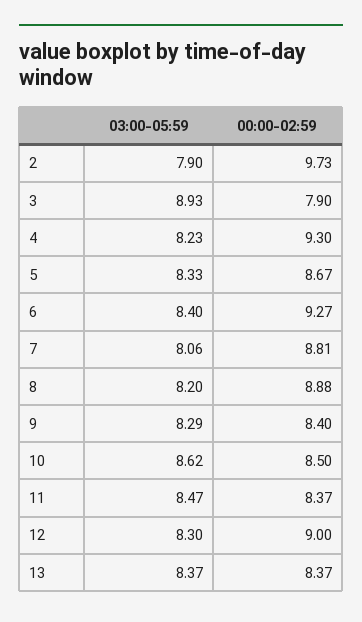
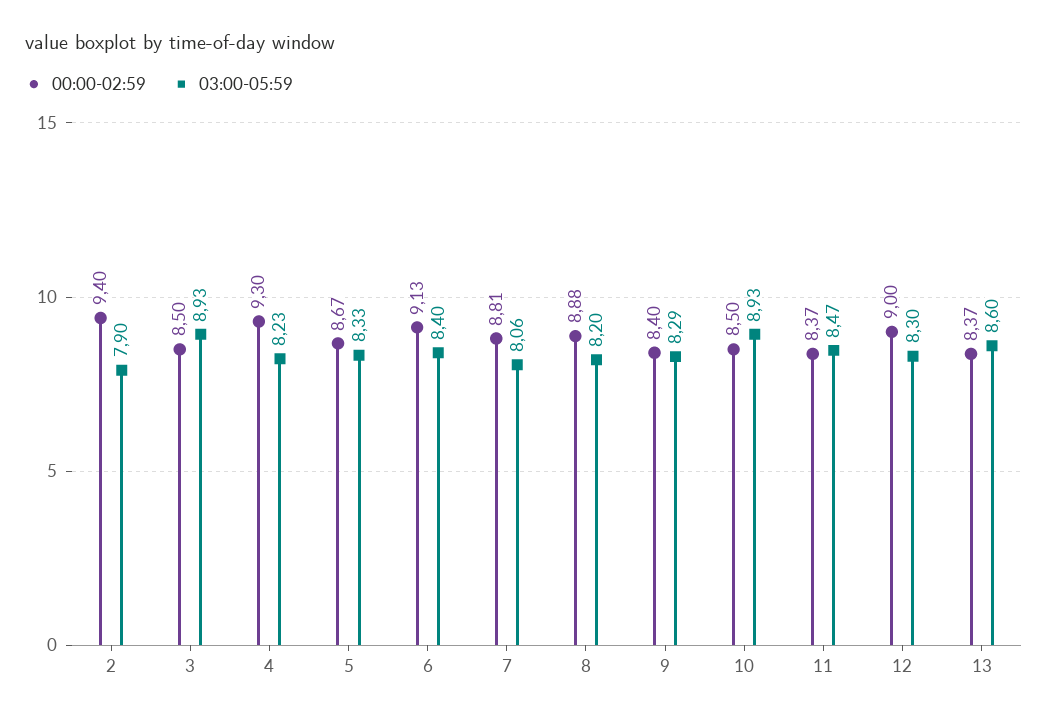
  {
    "03:00-05:59": {
      "2": 7.9,
      "3": 8.93,
      "4": 8.23,
      "5": 8.33,
      "6": 8.4,
      "7": 8.06,
      "8": 8.2,
      "9": 8.29,
-     "10": 8.62,
+     "10": 8.93,
      "11": 8.47,
      "12": 8.3,
-     "13": 8.37
+     "13": 8.6
    },
    "00:00-02:59": {
-     "2": 9.73,
+     "2": 9.4,
-     "3": 7.9,
+     "3": 8.5,
      "4": 9.3,
      "5": 8.67,
-     "6": 9.27,
+     "6": 9.13,
      "7": 8.81,
      "8": 8.88,
      "9": 8.4,
      "10": 8.5,
      "11": 8.37,
      "12": 9,
      "13": 8.37
    }
  }

